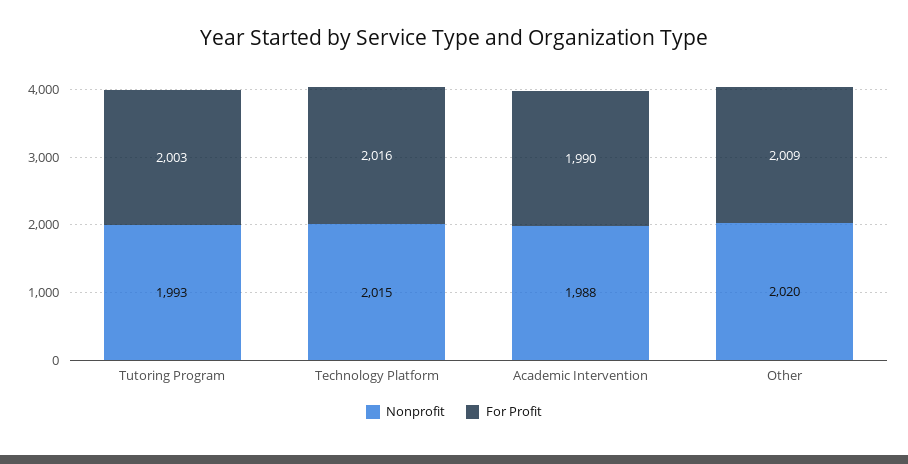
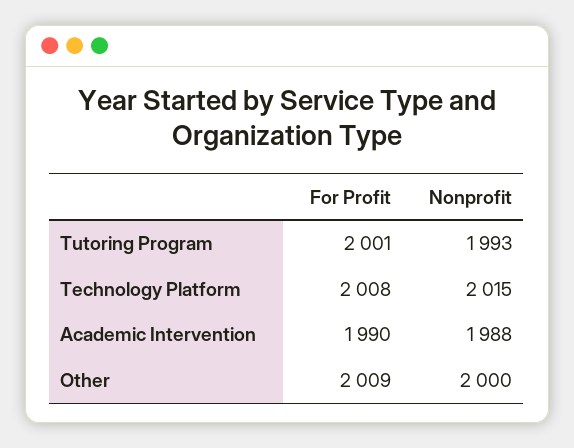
  {
    "Nonprofit": {
      "Tutoring Program": 1993,
      "Technology Platform": 2015,
      "Academic Intervention": 1988,
-     "Other": 2020
+     "Other": 2000
    },
    "For Profit": {
-     "Tutoring Program": 2003,
+     "Tutoring Program": 2001,
-     "Technology Platform": 2016,
+     "Technology Platform": 2008,
      "Academic Intervention": 1990,
      "Other": 2009
    }
  }

